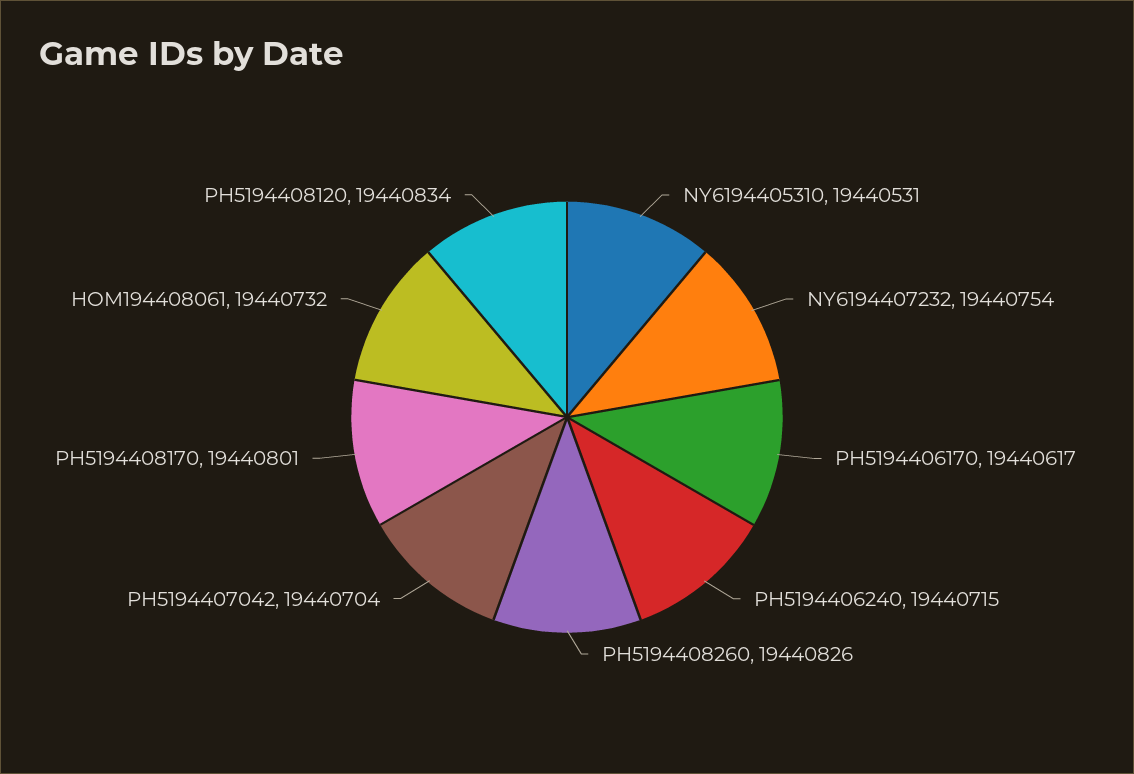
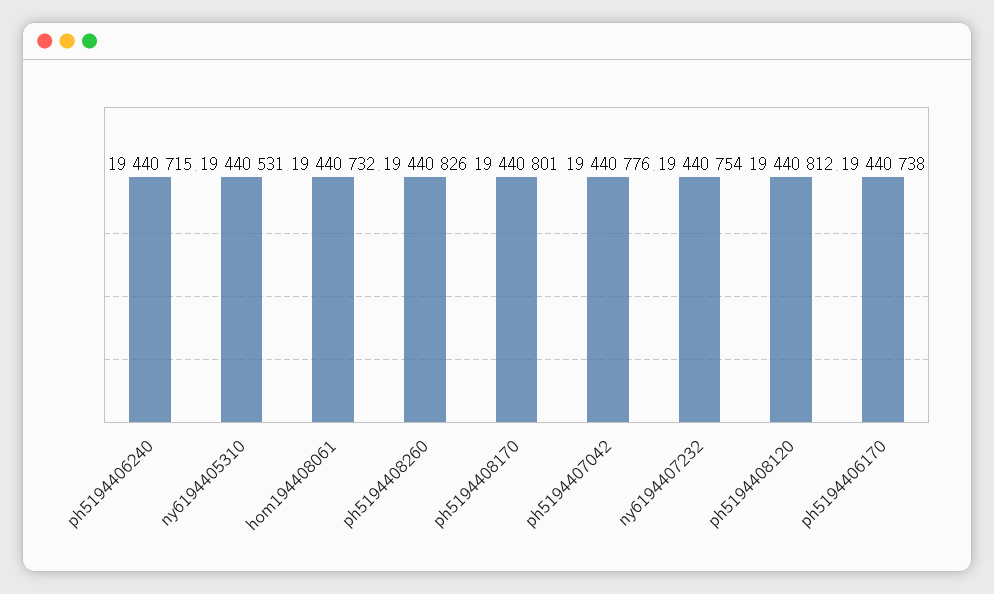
  {
    "NY6194405310": 19440531,
    "NY6194407232": 19440754,
-   "PH5194406170": 19440617,
+   "PH5194406170": 19440738,
    "PH5194406240": 19440715,
    "PH5194408260": 19440826,
-   "PH5194407042": 19440704,
+   "PH5194407042": 19440776,
    "PH5194408170": 19440801,
    "HOM194408061": 19440732,
-   "PH5194408120": 19440834
+   "PH5194408120": 19440812
  }

